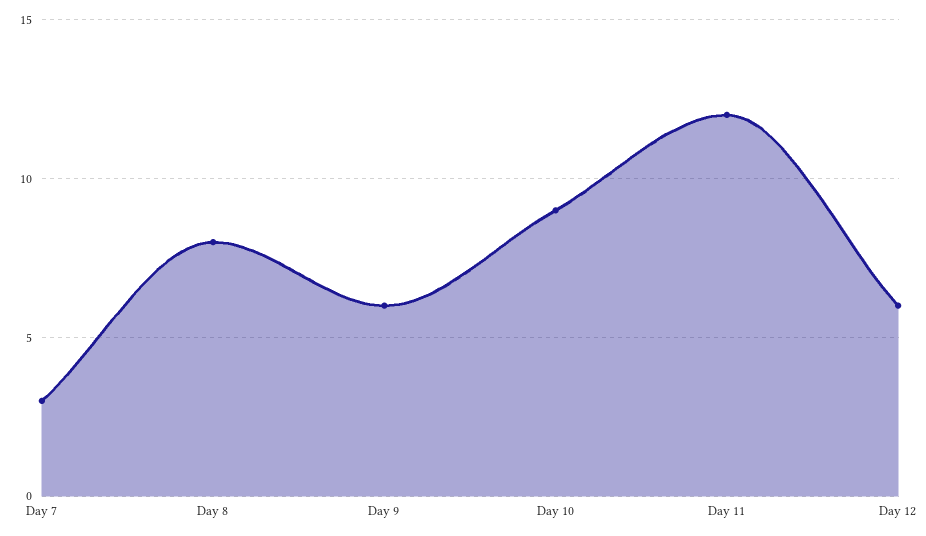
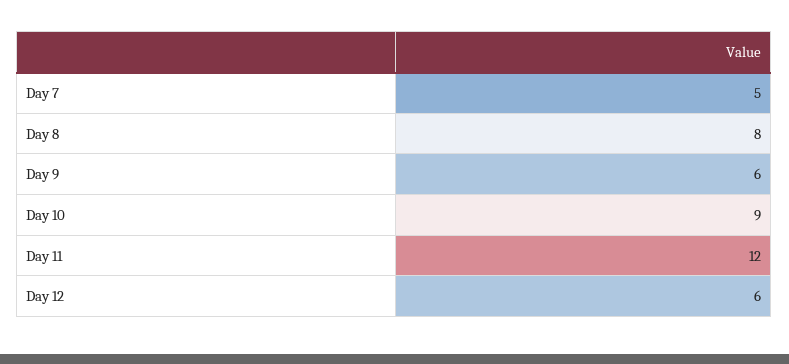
  {
-   "Day 7": 3,
+   "Day 7": 5,
    "Day 8": 8,
    "Day 9": 6,
    "Day 10": 9,
    "Day 11": 12,
    "Day 12": 6
  }

